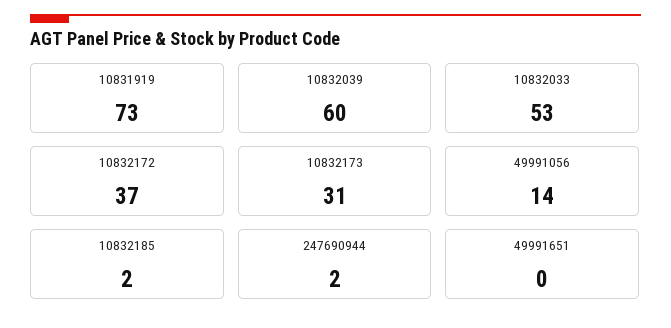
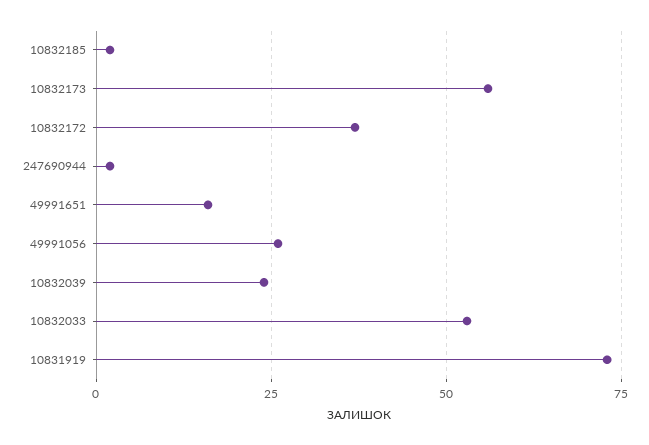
  {
    "10831919": 73,
-   "10832039": 60,
+   "10832039": 25,
    "10832033": 53,
    "10832172": 37,
-   "10832173": 31,
+   "10832173": 55,
-   "49991056": 14,
+   "49991056": 25,
    "10832185": 2,
    "247690944": 2,
-   "49991651": 0
+   "49991651": 15
  }

